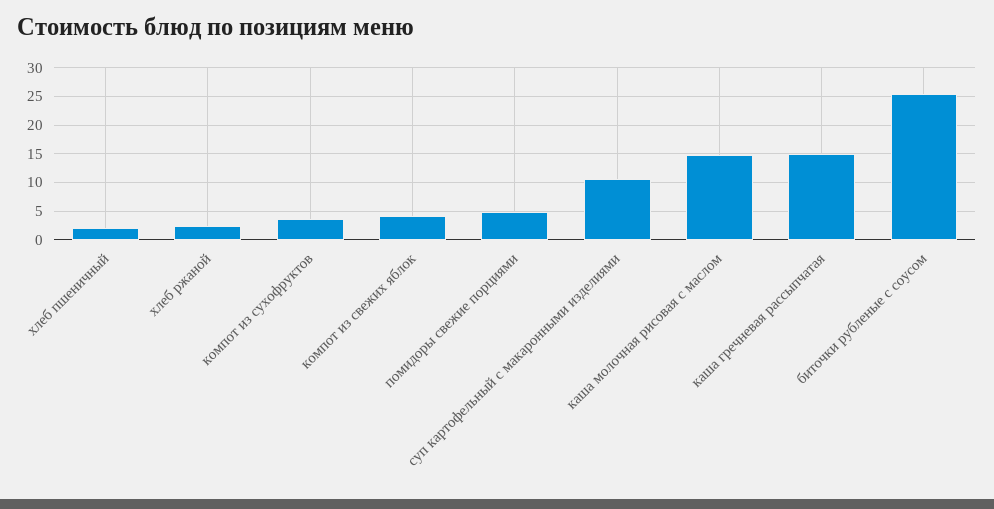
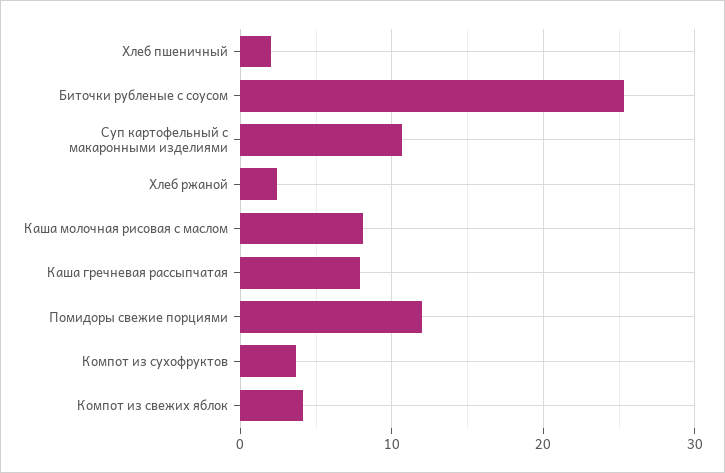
  {
    "хлеб пшеничный": 2,
    "хлеб ржаной": 2,
    "компот из сухофруктов": 4,
    "компот из свежих яблок": 4,
-   "помидоры свежие порциями": 5,
+   "помидоры свежие порциями": 12,
    "суп картофельный с макаронными изделиями": 11,
-   "каша молочная рисовая с маслом": 15,
+   "каша молочная рисовая с маслом": 8,
-   "каша гречневая рассыпчатая": 15,
+   "каша гречневая рассыпчатая": 8,
    "биточки рубленые с соусом": 25
  }

